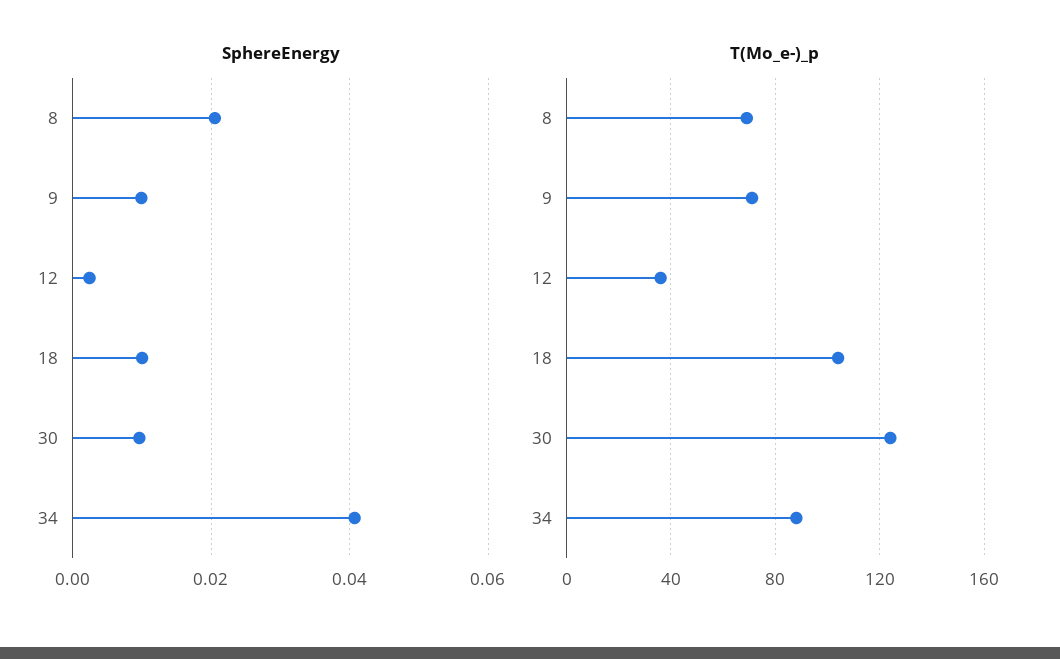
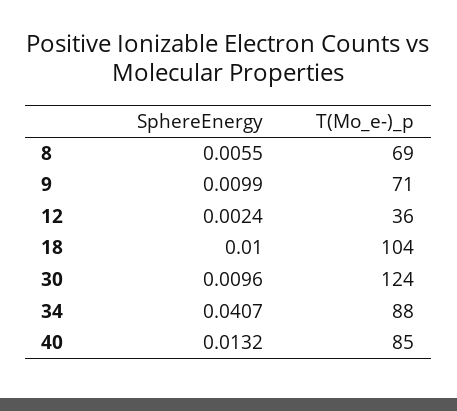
  {
    "SphereEnergy": {
-     "8": 0.02,
+     "8": 0.0055,
      "9": 0.0099,
      "12": 0.0024,
      "18": 0.01,
      "30": 0.0096,
-     "34": 0.0407
+     "34": 0.0407,
+     "40": 0.0132
    },
    "T(Mo_e-)_p": {
      "8": 69,
      "9": 71,
      "12": 36,
      "18": 104,
      "30": 124,
-     "34": 88
+     "34": 88,
+     "40": 85
    }
  }

